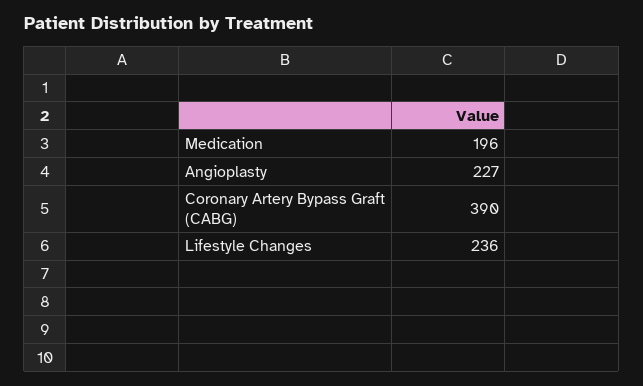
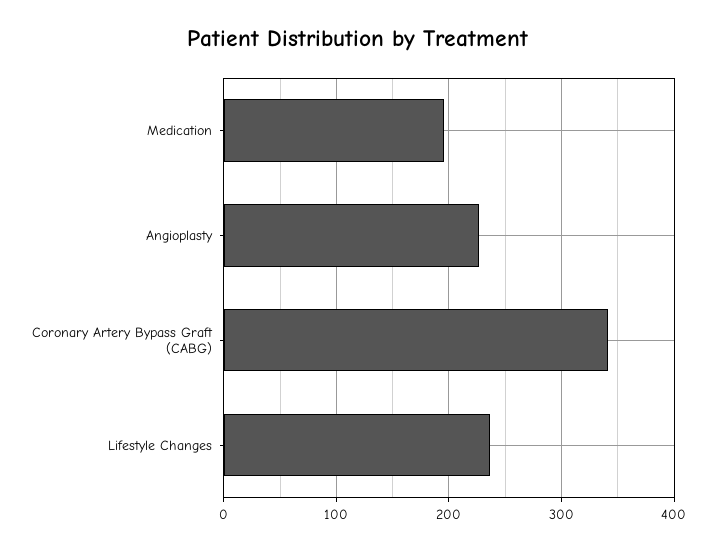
  {
    "Medication": 196,
    "Angioplasty": 227,
-   "Coronary Artery Bypass Graft (CABG)": 390,
+   "Coronary Artery Bypass Graft (CABG)": 340,
    "Lifestyle Changes": 236
  }

